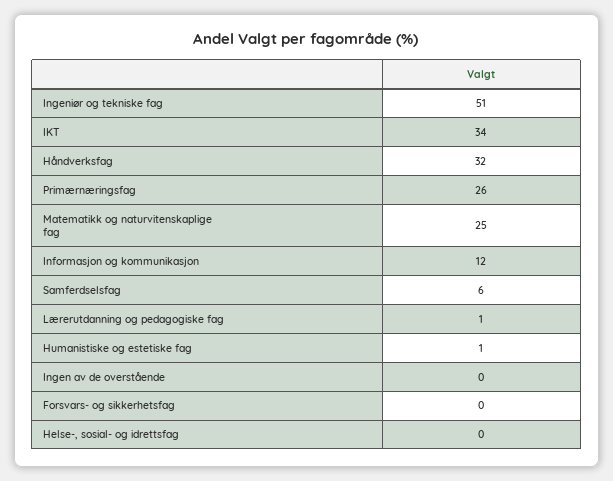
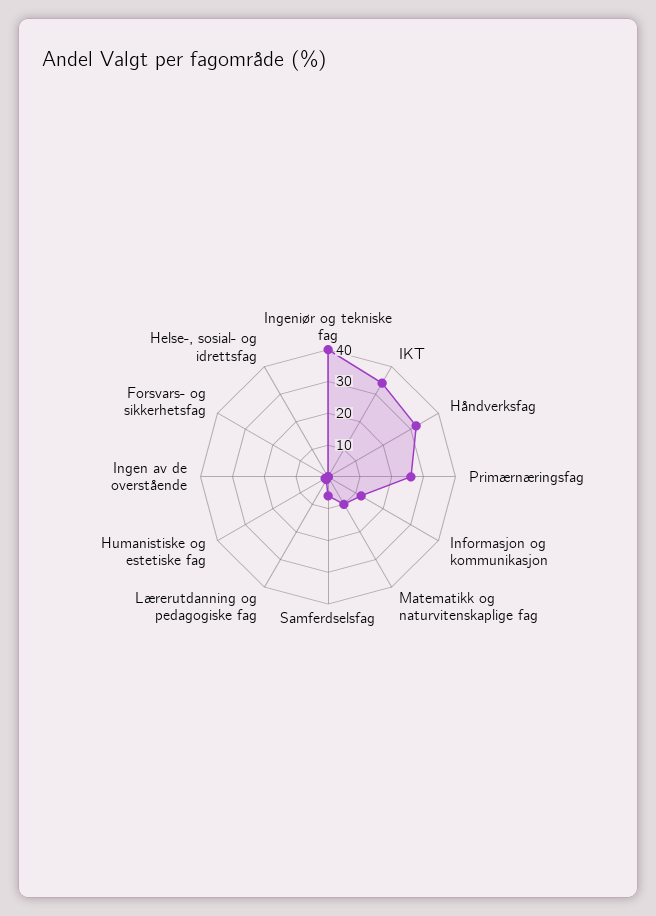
  {
-   "Ingeniør og tekniske fag": 51,
+   "Ingeniør og tekniske fag": 40,
    "IKT": 34,
    "Håndverksfag": 32,
    "Primærnæringsfag": 26,
-   "Matematikk og naturvitenskaplige fag": 25,
+   "Matematikk og naturvitenskaplige fag": 10,
    "Informasjon og kommunikasjon": 12,
    "Samferdselsfag": 6,
    "Lærerutdanning og pedagogiske fag": 1,
    "Humanistiske og estetiske fag": 1,
    "Ingen av de overstående": 0,
    "Forsvars- og sikkerhetsfag": 0,
    "Helse-, sosial- og idrettsfag": 0
  }

